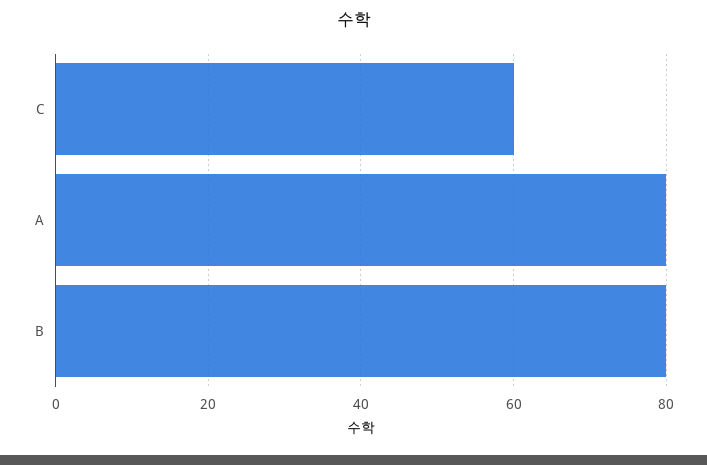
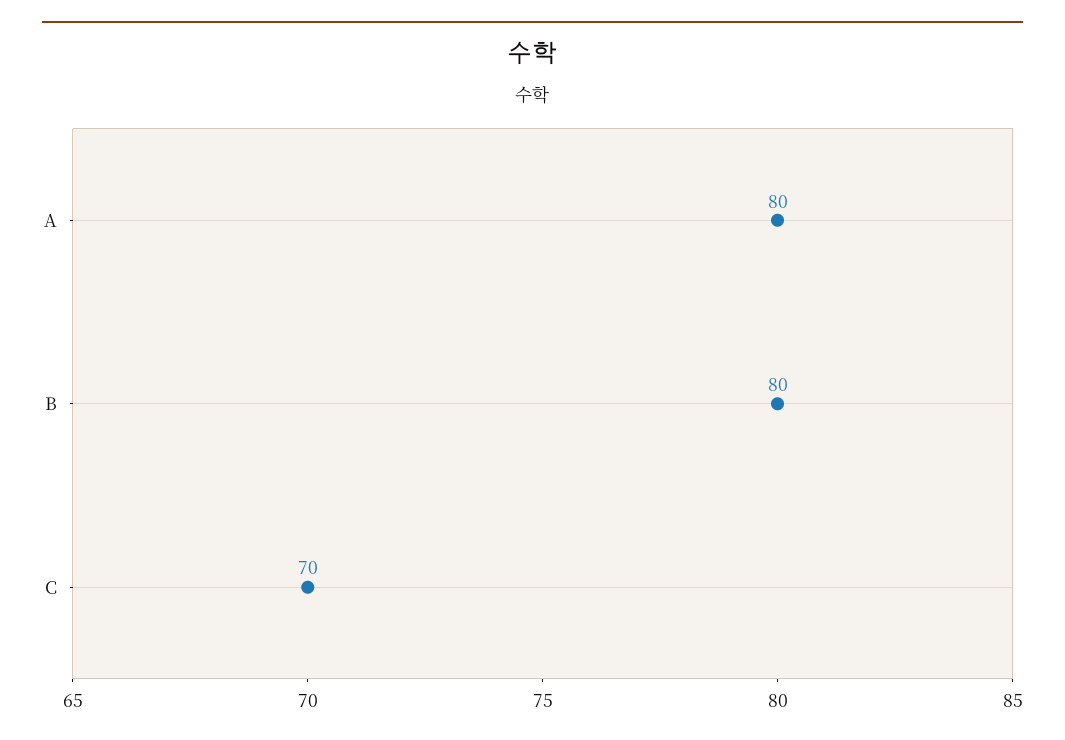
  {
-   "C": 60,
+   "C": 70,
    "A": 80,
    "B": 80
  }

